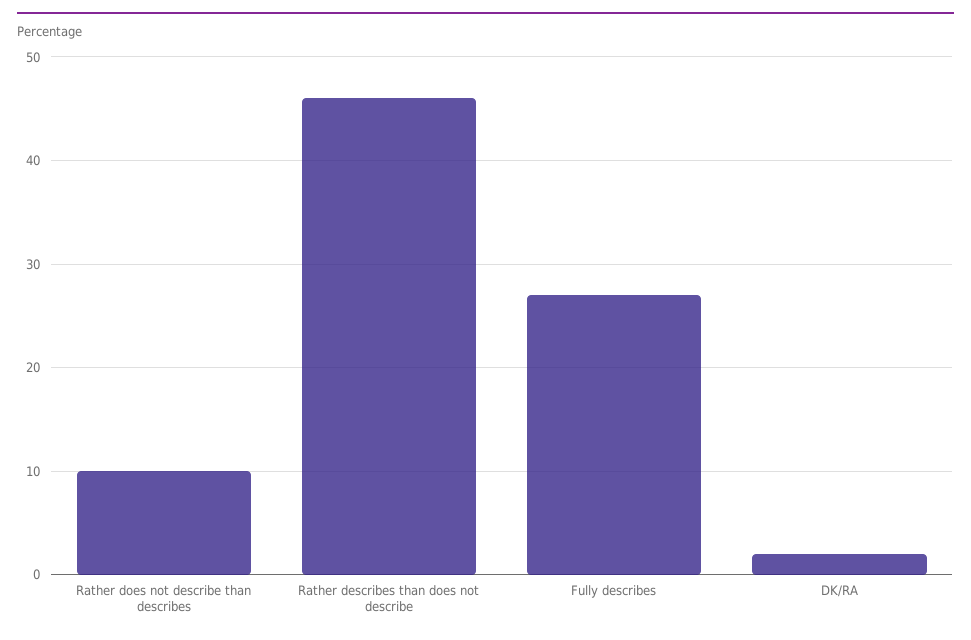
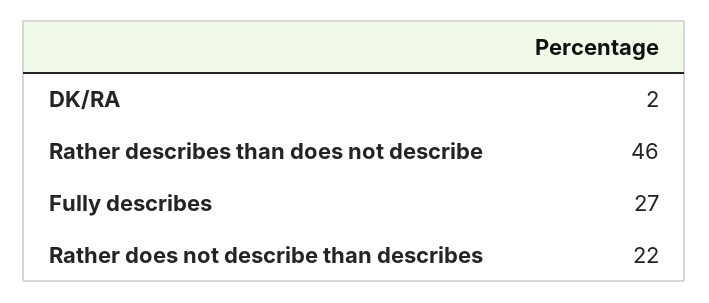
  {
-   "Rather does not describe than describes": 10,
+   "Rather does not describe than describes": 22,
    "Rather describes than does not describe": 46,
    "Fully describes": 27,
    "DK/RA": 2
  }

